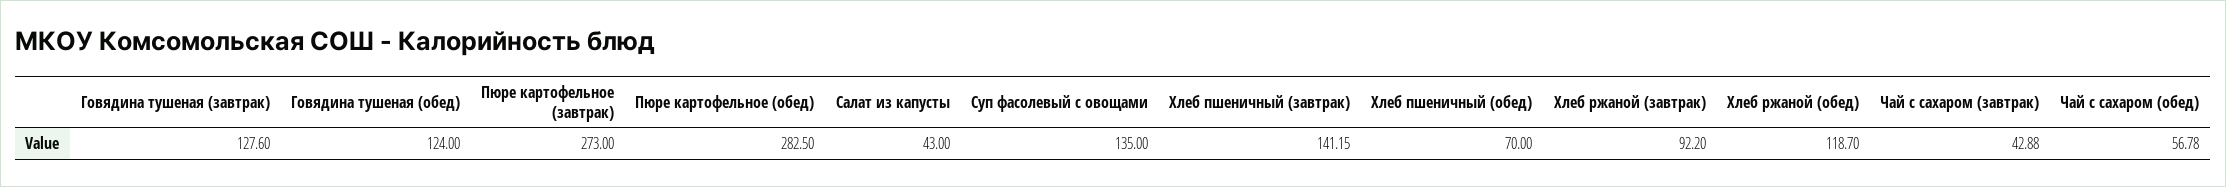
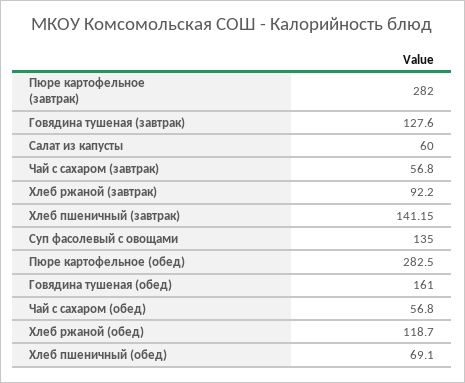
  {
    "Говядина тушеная (завтрак)": 127.6,
-   "Говядина тушеная (обед)": 124,
+   "Говядина тушеная (обед)": 161,
-   "Пюре картофельное (завтрак)": 273,
+   "Пюре картофельное (завтрак)": 282,
    "Пюре картофельное (обед)": 282.5,
-   "Салат из капусты": 43,
+   "Салат из капусты": 60,
    "Суп фасолевый с овощами": 135,
    "Хлеб пшеничный (завтрак)": 141.15,
-   "Хлеб пшеничный (обед)": 70,
+   "Хлеб пшеничный (обед)": 69.1,
    "Хлеб ржаной (завтрак)": 92.2,
    "Хлеб ржаной (обед)": 118.7,
-   "Чай с сахаром (завтрак)": 42.88,
+   "Чай с сахаром (завтрак)": 56.8,
-   "Чай с сахаром (обед)": 56.78
+   "Чай с сахаром (обед)": 56.8
  }

